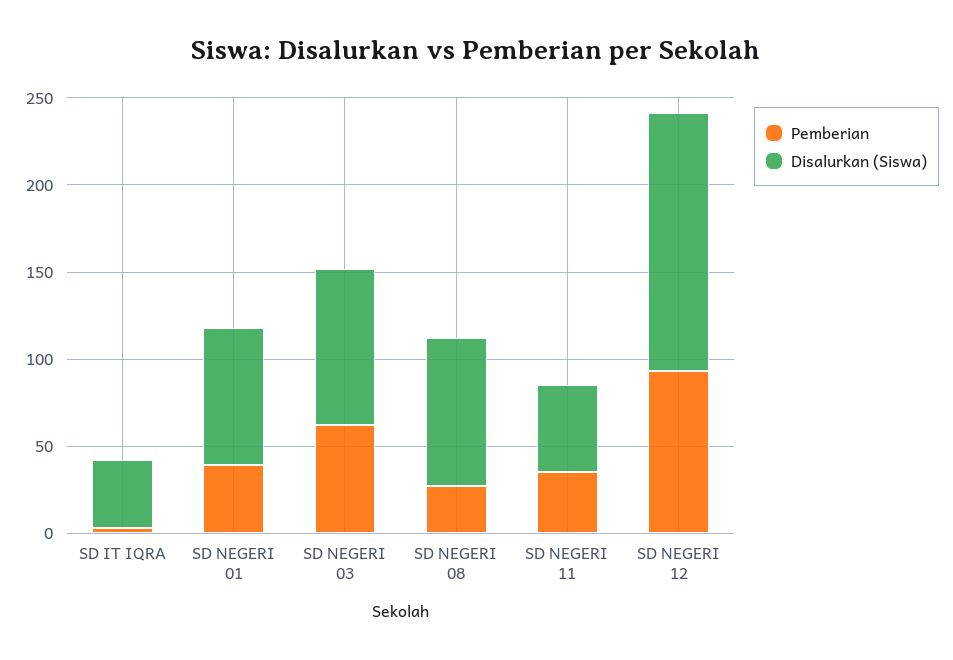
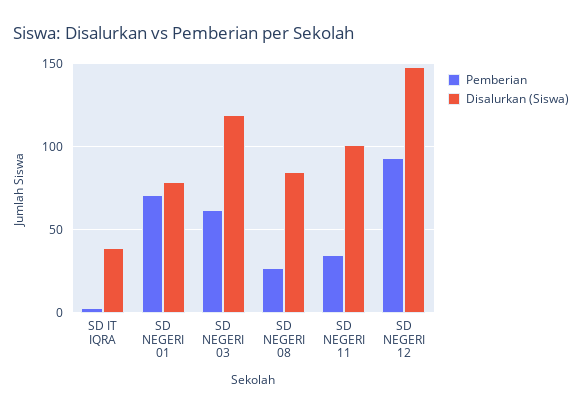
  {
    "Pemberian": {
      "SD IT IQRA": 5,
-     "SD NEGERI 01": 40,
+     "SD NEGERI 01": 70,
      "SD NEGERI 03": 60,
      "SD NEGERI 08": 25,
      "SD NEGERI 11": 35,
      "SD NEGERI 12": 95
    },
    "Disalurkan (Siswa)": {
      "SD IT IQRA": 40,
      "SD NEGERI 01": 80,
-     "SD NEGERI 03": 90,
+     "SD NEGERI 03": 120,
      "SD NEGERI 08": 85,
-     "SD NEGERI 11": 50,
+     "SD NEGERI 11": 100,
      "SD NEGERI 12": 150
    }
  }

